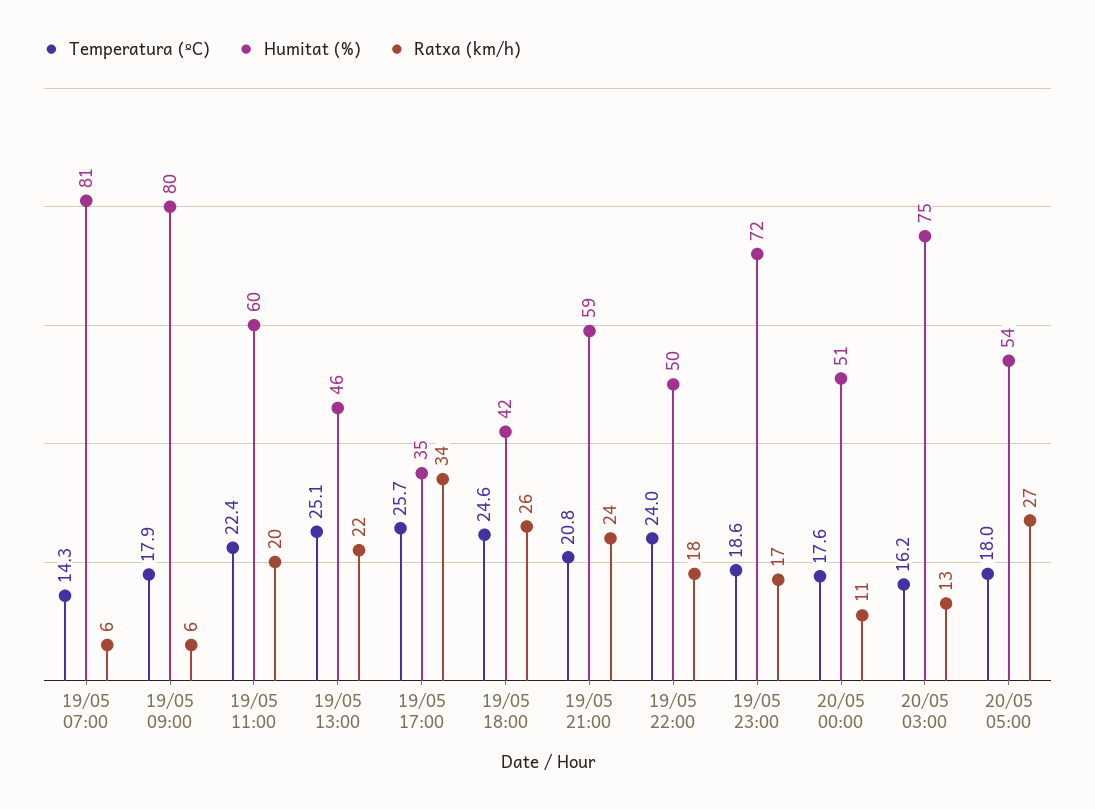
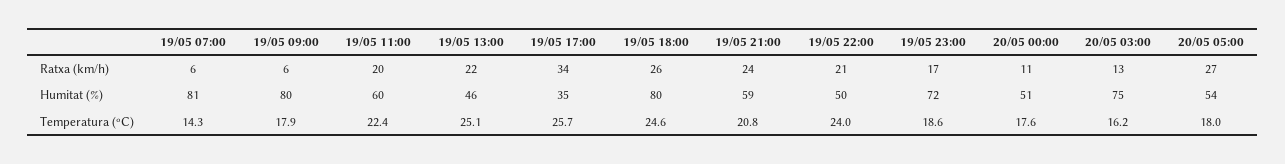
  {
    "Temperatura (ºC)": {
      "19/05 07:00": 14.3,
      "19/05 09:00": 17.9,
      "19/05 11:00": 22.4,
      "19/05 13:00": 25.1,
      "19/05 17:00": 25.7,
      "19/05 18:00": 24.6,
      "19/05 21:00": 20.8,
      "19/05 22:00": 24,
      "19/05 23:00": 18.6,
      "20/05 00:00": 17.6,
      "20/05 03:00": 16.2,
      "20/05 05:00": 18
    },
    "Humitat (%)": {
      "19/05 07:00": 81,
      "19/05 09:00": 80,
      "19/05 11:00": 60,
      "19/05 13:00": 46,
      "19/05 17:00": 35,
-     "19/05 18:00": 42,
+     "19/05 18:00": 80,
      "19/05 21:00": 59,
      "19/05 22:00": 50,
      "19/05 23:00": 72,
      "20/05 00:00": 51,
      "20/05 03:00": 75,
      "20/05 05:00": 54
    },
    "Ratxa (km/h)": {
      "19/05 07:00": 6,
      "19/05 09:00": 6,
      "19/05 11:00": 20,
      "19/05 13:00": 22,
      "19/05 17:00": 34,
      "19/05 18:00": 26,
      "19/05 21:00": 24,
-     "19/05 22:00": 18,
+     "19/05 22:00": 21,
      "19/05 23:00": 17,
      "20/05 00:00": 11,
      "20/05 03:00": 13,
      "20/05 05:00": 27
    }
  }

